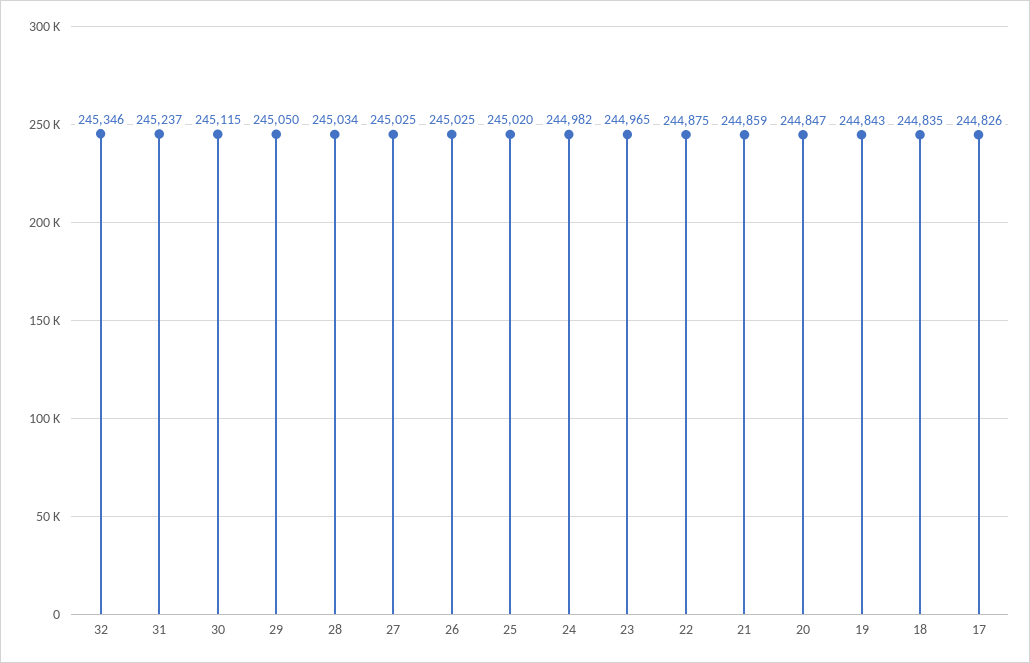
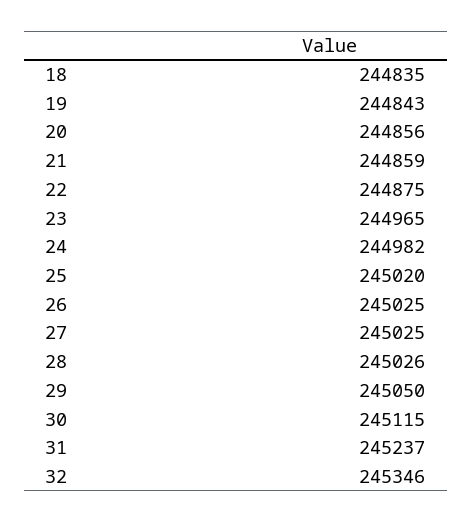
  {
    "32": 245346,
    "31": 245237,
    "30": 245115,
    "29": 245050,
-   "28": 245034,
+   "28": 245026,
    "27": 245025,
    "26": 245025,
    "25": 245020,
    "24": 244982,
    "23": 244965,
    "22": 244875,
    "21": 244859,
-   "20": 244847,
+   "20": 244856,
    "19": 244843,
-   "18": 244835,
+   "18": 244835
-   "17": 244826
  }

